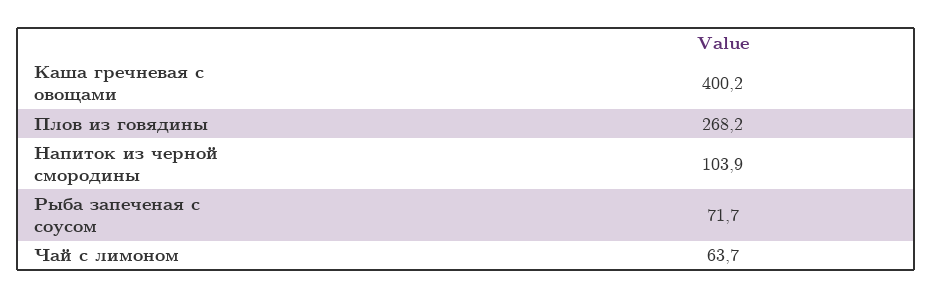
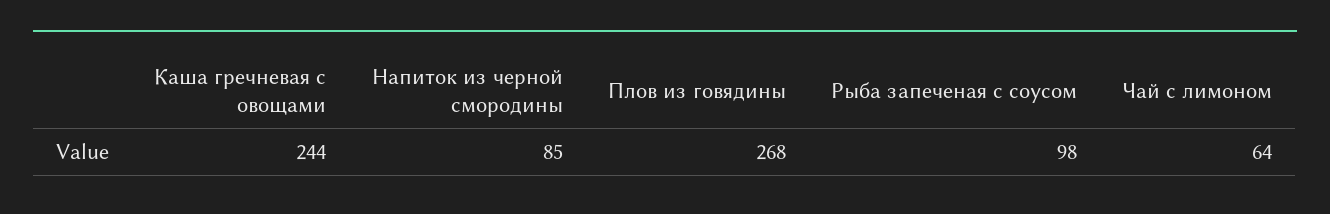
  {
-   "Каша гречневая с овощами": 400.2,
+   "Каша гречневая с овощами": 244,
    "Плов из говядины": 268.2,
-   "Напиток из черной смородины": 103.9,
+   "Напиток из черной смородины": 85,
-   "Рыба запеченая с соусом": 71.7,
+   "Рыба запеченая с соусом": 98,
    "Чай с лимоном": 63.7
  }

